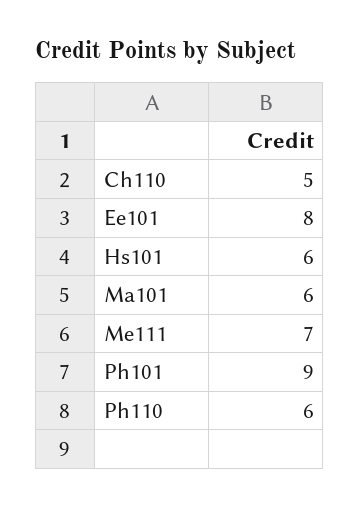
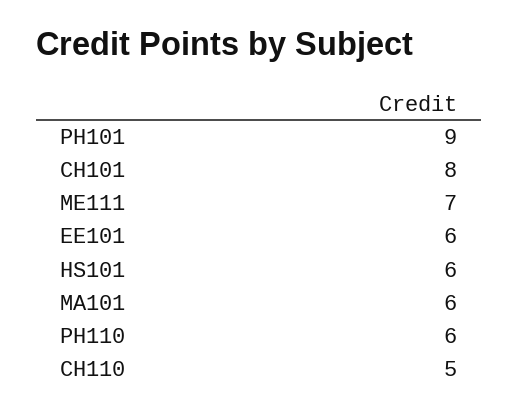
  {
    "Ch110": 5,
-   "Ee101": 8,
+   "Ee101": 6,
    "Hs101": 6,
    "Ma101": 6,
    "Me111": 7,
    "Ph101": 9,
-   "Ph110": 6
+   "Ph110": 6,
+   "CH101": 8
  }

